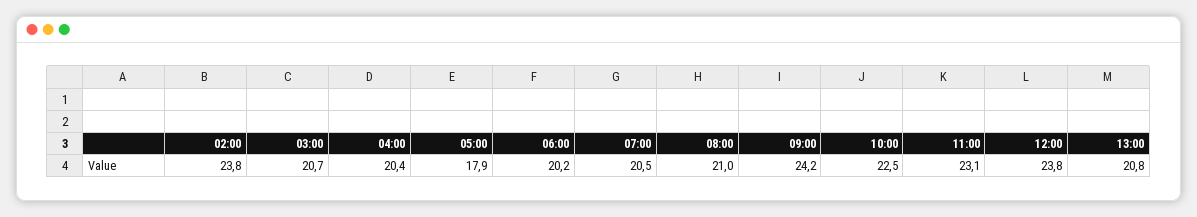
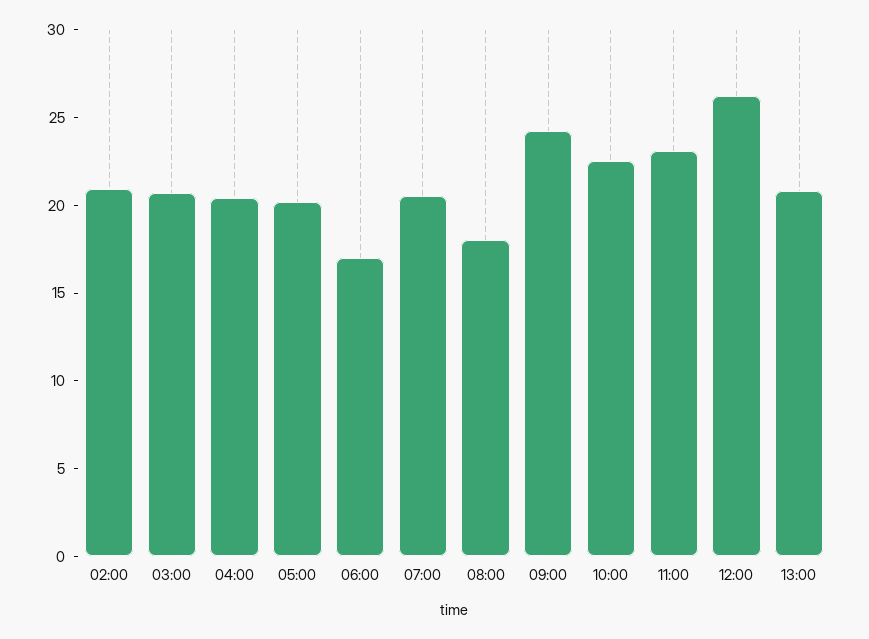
  {
-   "02:00": 23.8,
+   "02:00": 21,
    "03:00": 20.7,
    "04:00": 20.4,
-   "05:00": 17.9,
+   "05:00": 20,
-   "06:00": 20.2,
+   "06:00": 17,
    "07:00": 20.5,
-   "08:00": 21,
+   "08:00": 18,
    "09:00": 24.2,
    "10:00": 22.5,
    "11:00": 23.1,
-   "12:00": 23.8,
+   "12:00": 26,
    "13:00": 20.8
  }

